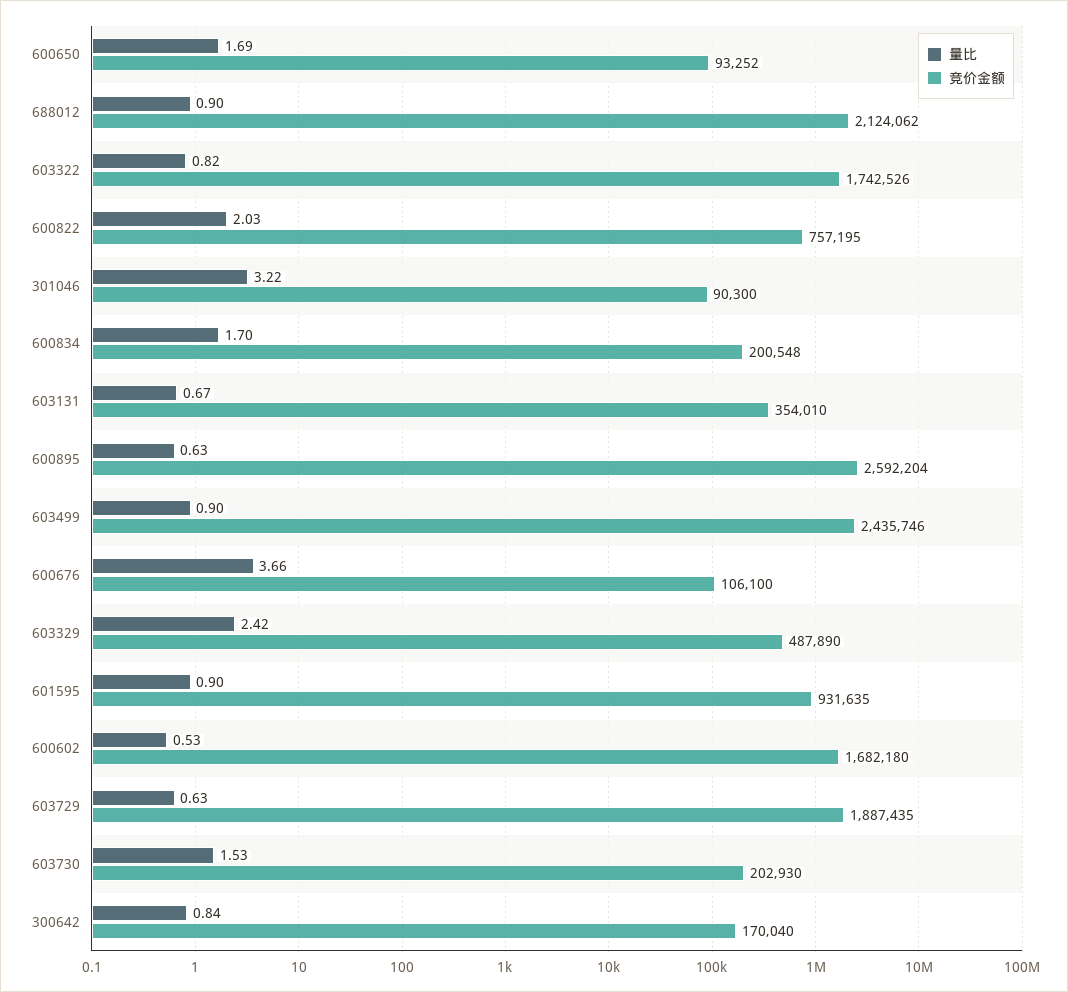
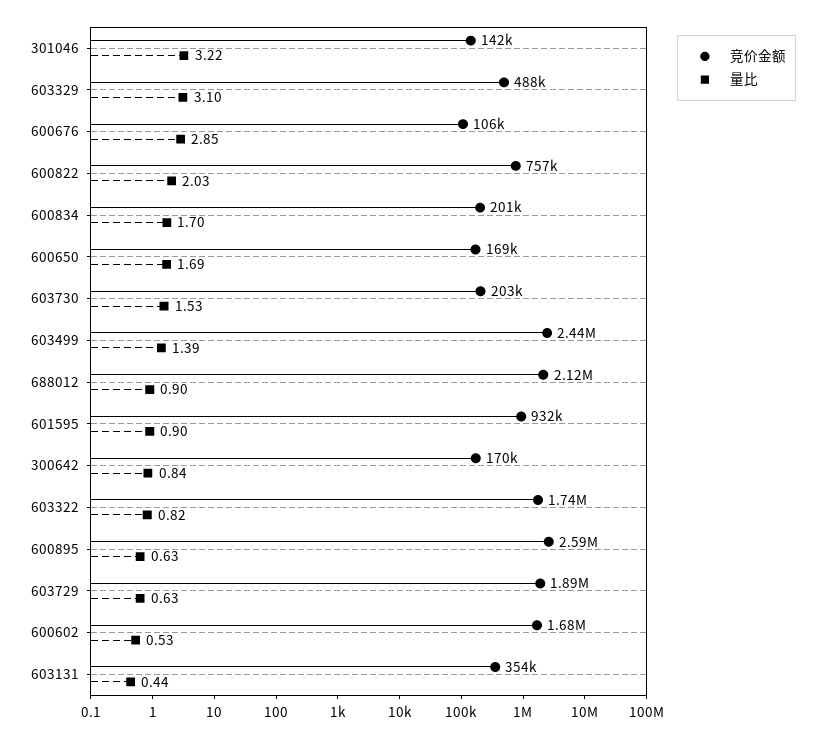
  {
    "量比": {
      "600650": 1.69,
      "688012": 0.9,
      "603322": 0.82,
      "600822": 2.03,
      "301046": 3.22,
      "600834": 1.7,
-     "603131": 0.67,
+     "603131": 0.44,
      "600895": 0.63,
-     "603499": 0.9,
+     "603499": 1.39,
-     "600676": 3.66,
+     "600676": 2.85,
-     "603329": 2.42,
+     "603329": 3.1,
      "601595": 0.9,
      "600602": 0.53,
      "603729": 0.63,
      "603730": 1.53,
      "300642": 0.84
    },
    "竞价金额": {
-     "600650": 93252,
+     "600650": 169000,
      "688012": 2124062,
      "603322": 1742526,
      "600822": 757195,
-     "301046": 90300,
+     "301046": 142000,
      "600834": 200548,
      "603131": 354010,
      "600895": 2592204,
      "603499": 2435746,
      "600676": 106100,
      "603329": 487890,
      "601595": 931635,
      "600602": 1682180,
      "603729": 1887435,
      "603730": 202930,
      "300642": 170040
    }
  }

